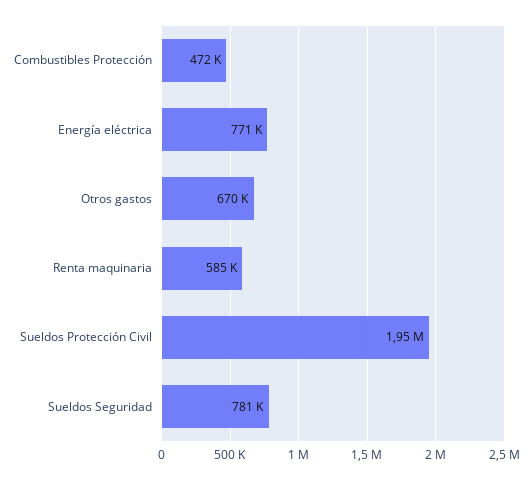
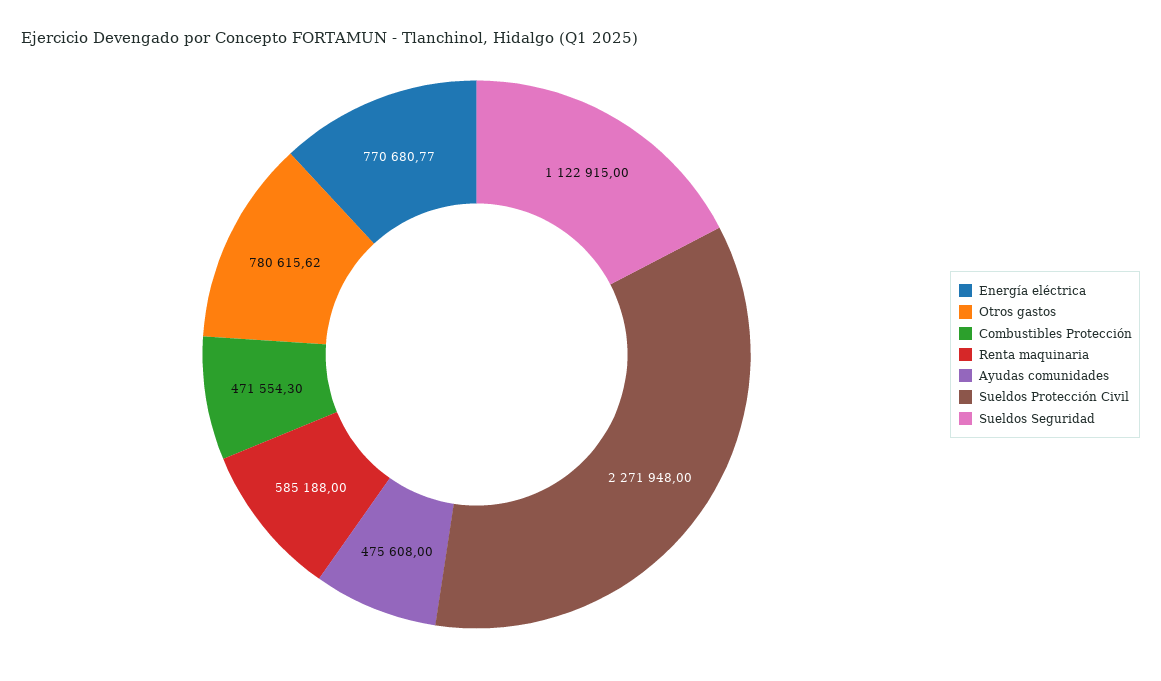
  {
    "Combustibles Protección": 471554.3,
    "Energía eléctrica": 770680.77,
-   "Otros gastos": 670000,
+   "Otros gastos": 780615.62,
    "Renta maquinaria": 585188,
-   "Sueldos Protección Civil": 1950000,
+   "Sueldos Protección Civil": 2271948,
-   "Sueldos Seguridad": 781000
+   "Sueldos Seguridad": 1122915,
+   "Ayudas comunidades": 475608
  }

